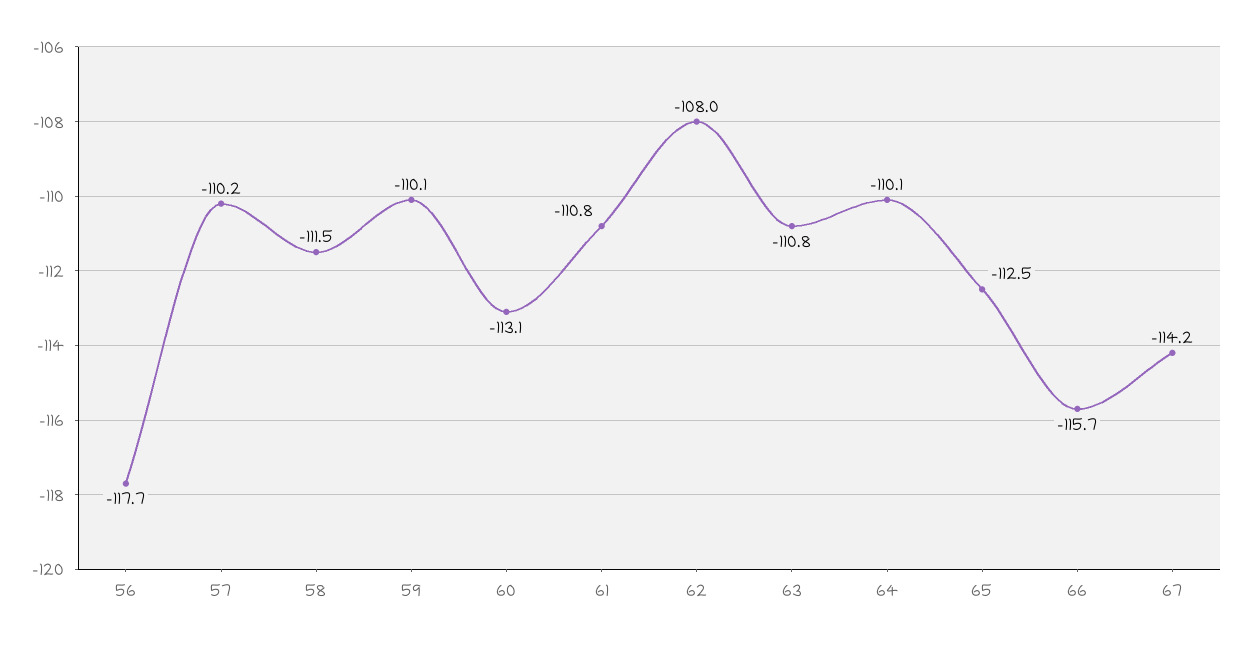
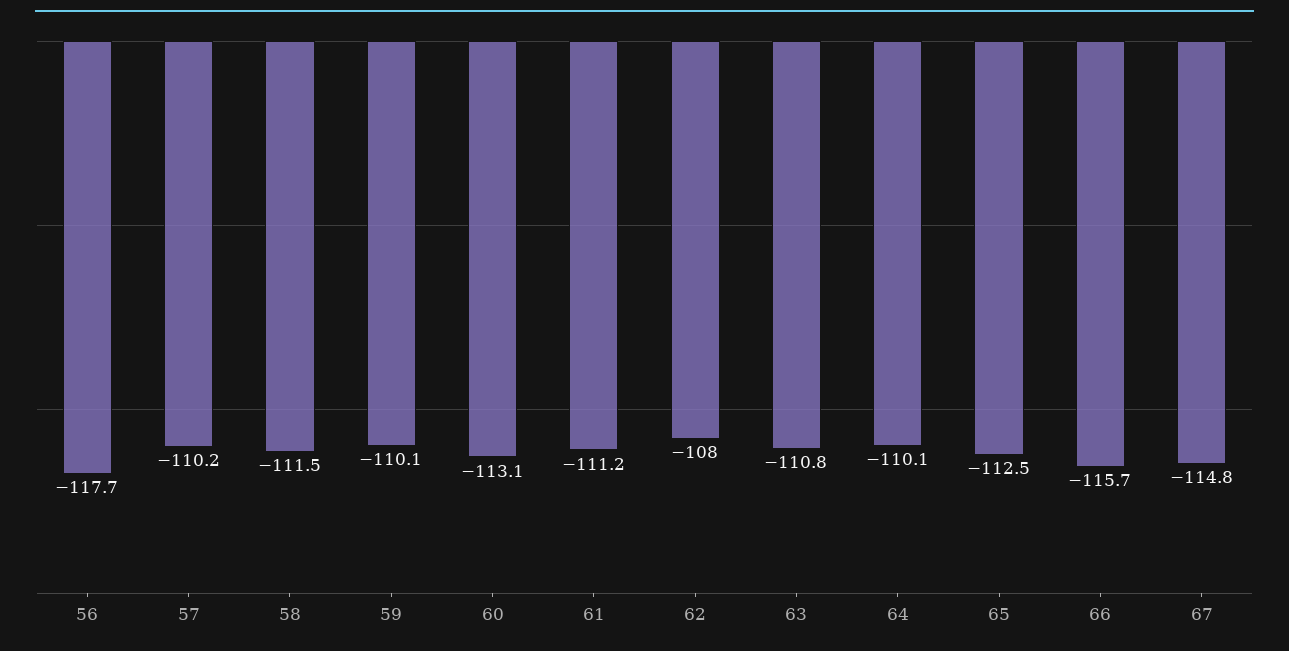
  {
    "56": -117.7,
    "57": -110.2,
    "58": -111.5,
    "59": -110.1,
    "60": -113.1,
-   "61": -110.8,
+   "61": -111.2,
    "62": -108,
    "63": -110.8,
    "64": -110.1,
    "65": -112.5,
    "66": -115.7,
-   "67": -114.2
+   "67": -114.8
  }

